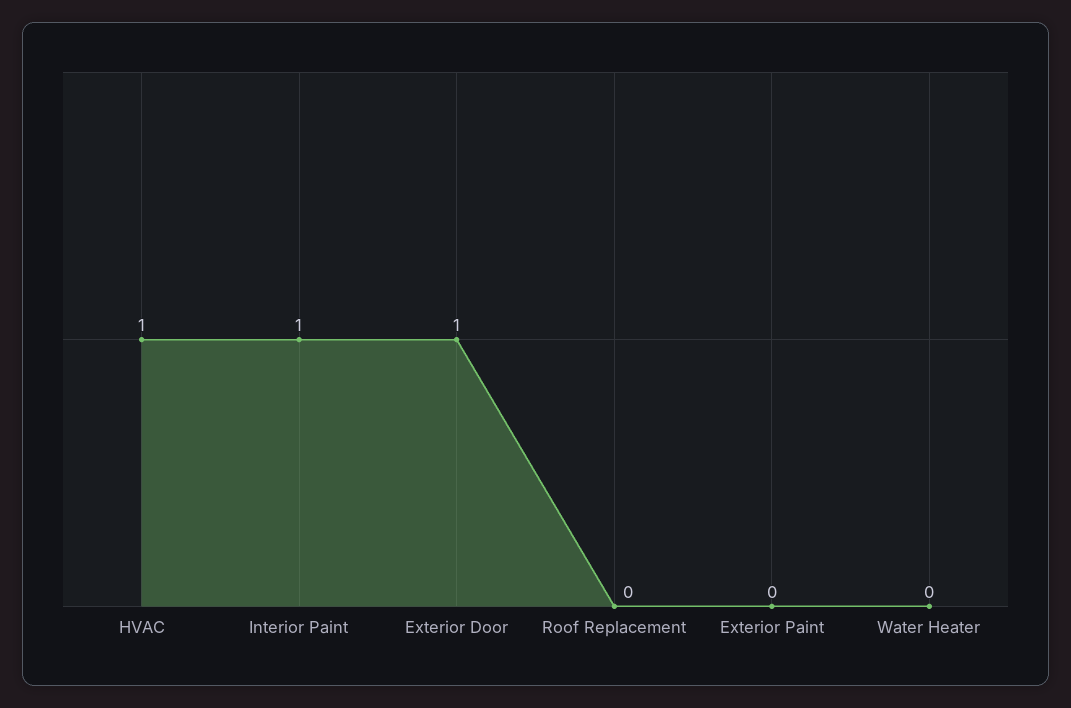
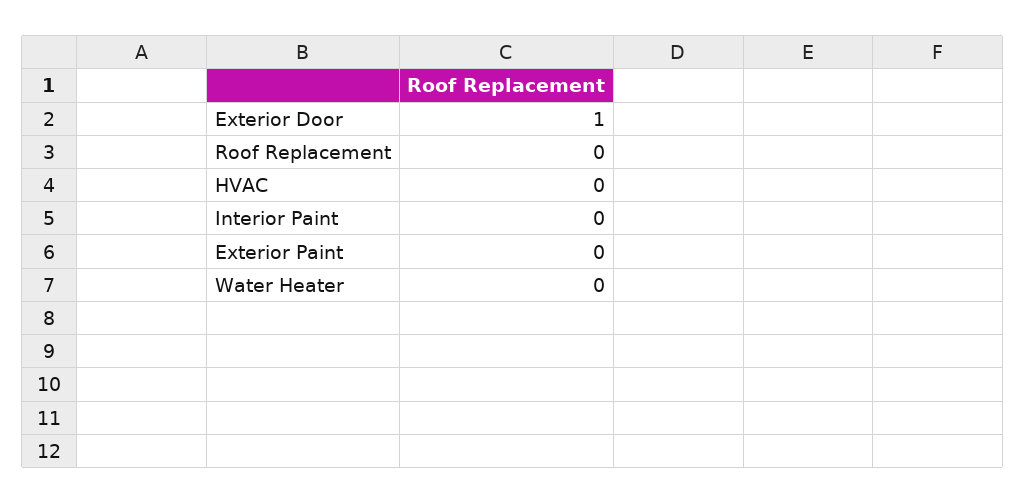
  {
-   "HVAC": 1,
+   "HVAC": 0,
-   "Interior Paint": 1,
+   "Interior Paint": 0,
    "Exterior Door": 1,
    "Roof Replacement": 0,
    "Exterior Paint": 0,
    "Water Heater": 0
  }

